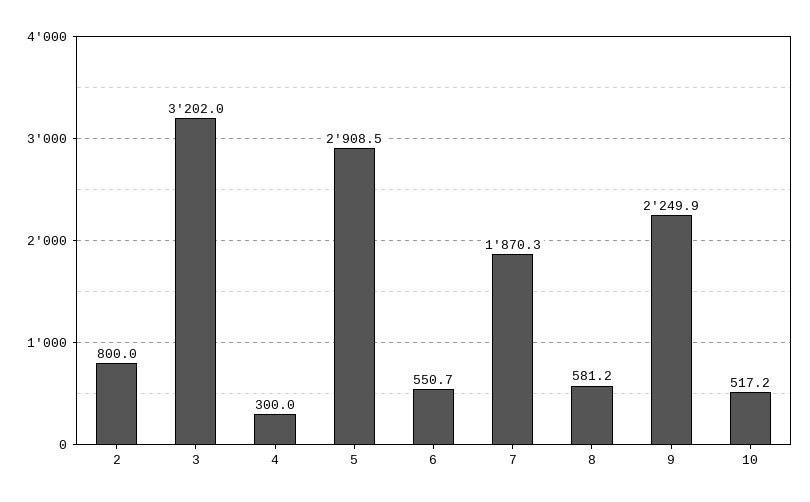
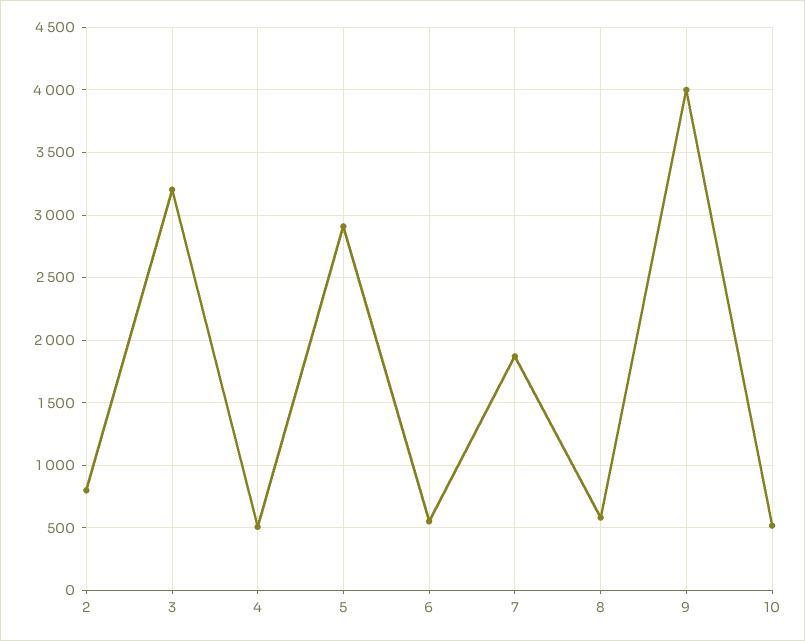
  {
    "2": 800,
    "3": 3202,
-   "4": 300,
+   "4": 500,
    "5": 2908.5,
    "6": 550.7,
    "7": 1870.3,
    "8": 581.2,
-   "9": 2249.9,
+   "9": 4000,
    "10": 517.2
  }

